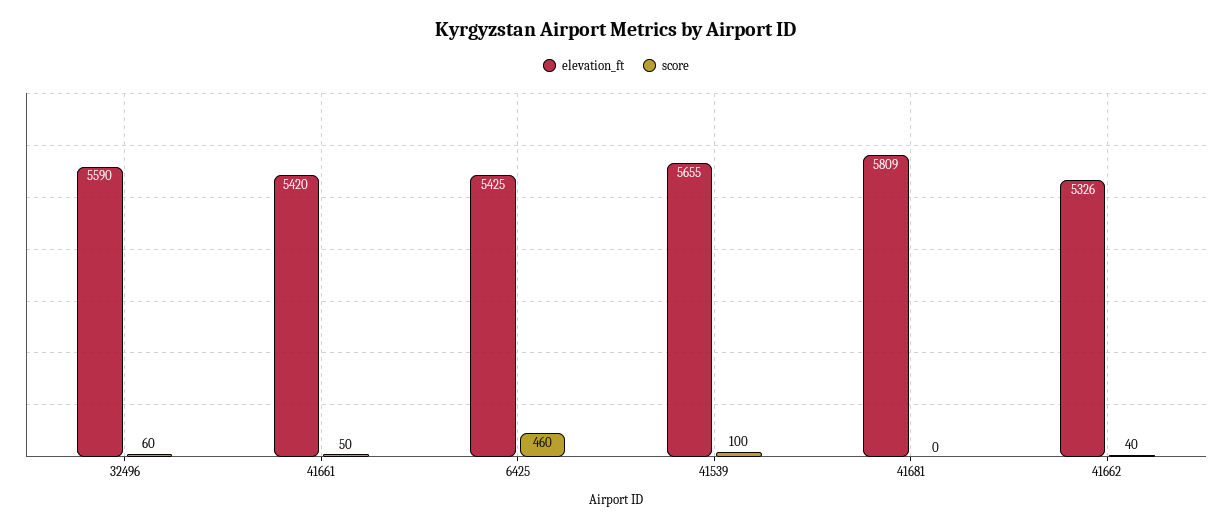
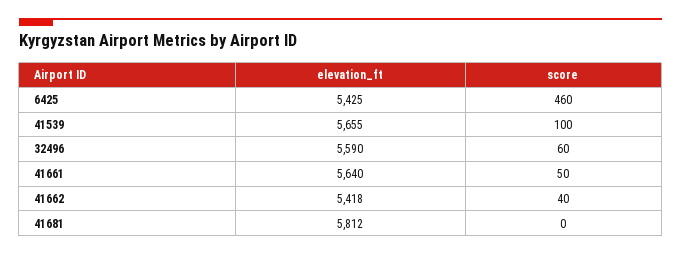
  {
    "elevation_ft": {
      "32496": 5590,
-     "41661": 5420,
+     "41661": 5640,
      "6425": 5425,
      "41539": 5655,
-     "41681": 5809,
+     "41681": 5812,
-     "41662": 5326
+     "41662": 5418
    },
    "score": {
      "32496": 60,
      "41661": 50,
      "6425": 460,
      "41539": 100,
      "41681": 0,
      "41662": 40
    }
  }

